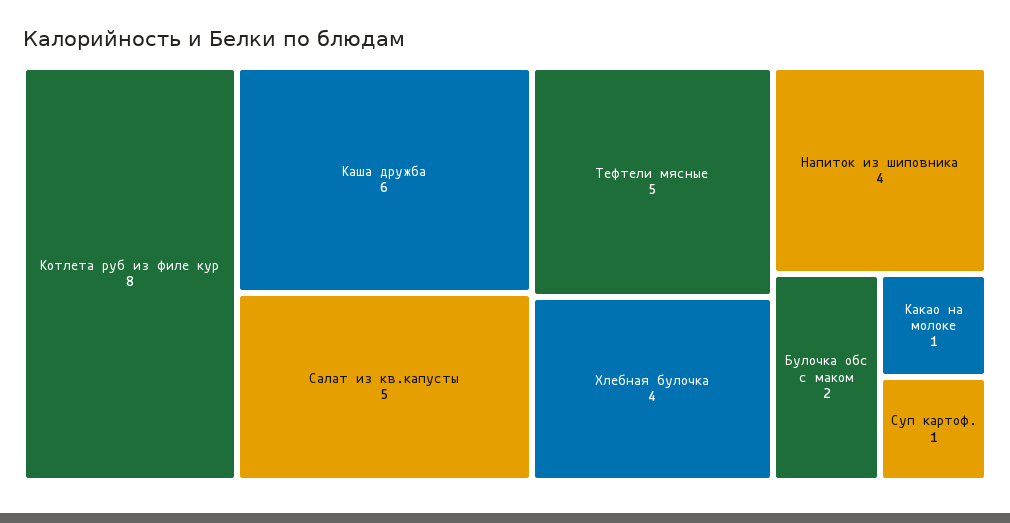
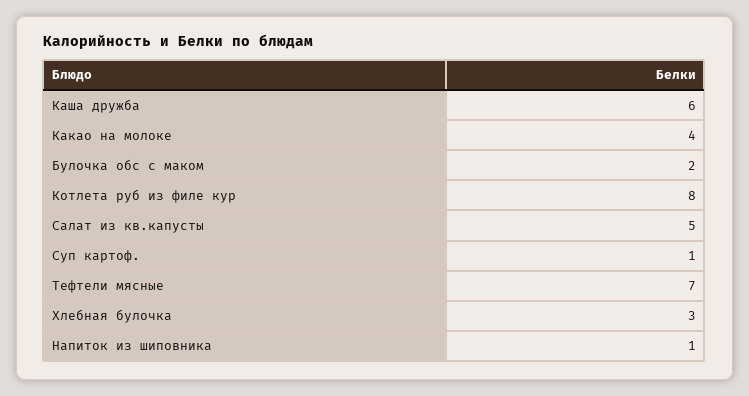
  {
    "Котлета руб из филе кур": 8,
    "Каша дружба": 6,
    "Салат из кв.капусты": 5,
-   "Тефтели мясные": 5,
+   "Тефтели мясные": 7,
-   "Хлебная булочка": 4,
+   "Хлебная булочка": 3,
-   "Напиток из шиповника": 4,
+   "Напиток из шиповника": 1,
    "Булочка обс с маком": 2,
-   "Какао на молоке": 1,
+   "Какао на молоке": 4,
    "Суп картоф.": 1
  }

